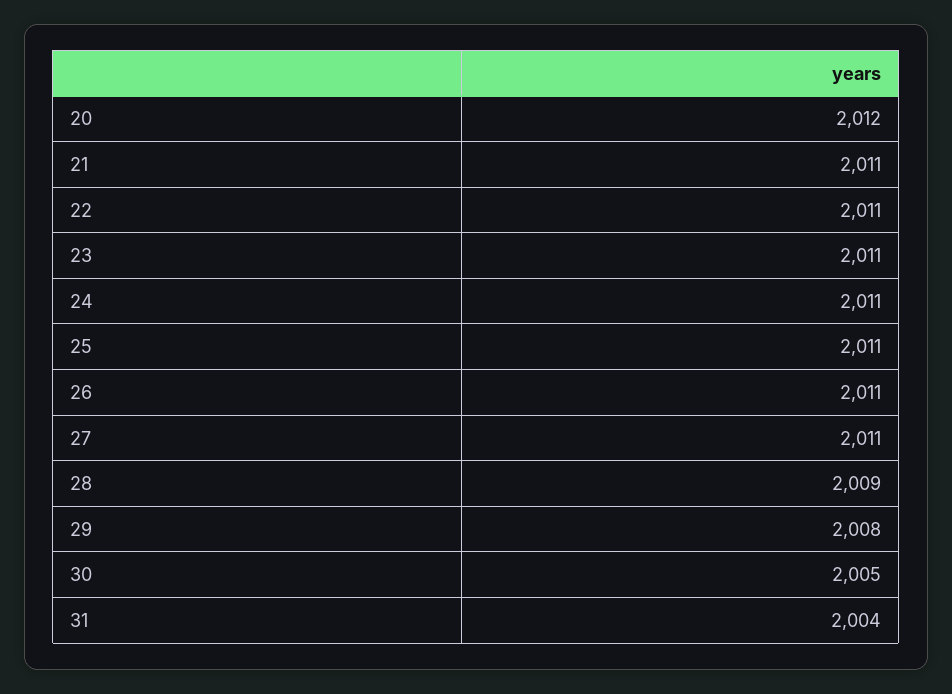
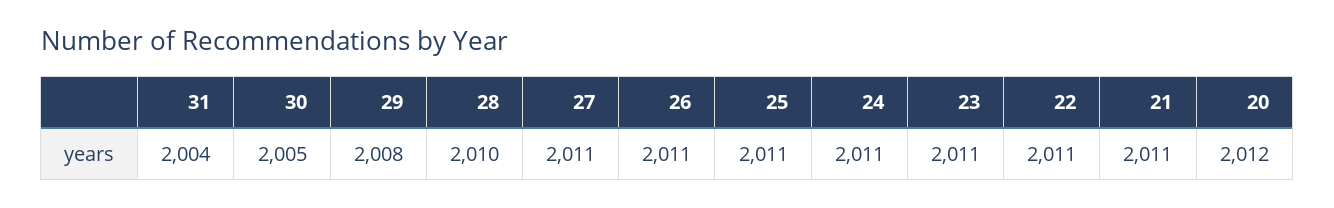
  {
    "20": 2012,
    "21": 2011,
    "22": 2011,
    "23": 2011,
    "24": 2011,
    "25": 2011,
    "26": 2011,
    "27": 2011,
-   "28": 2009,
+   "28": 2010,
    "29": 2008,
    "30": 2005,
    "31": 2004
  }

